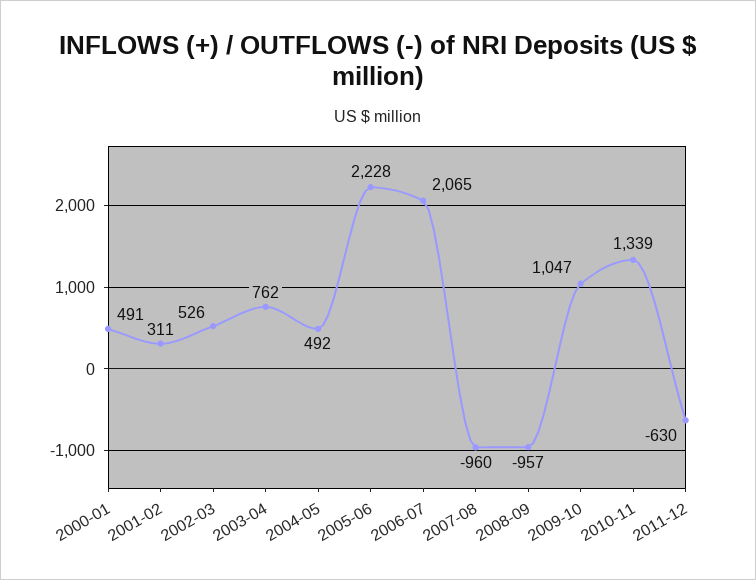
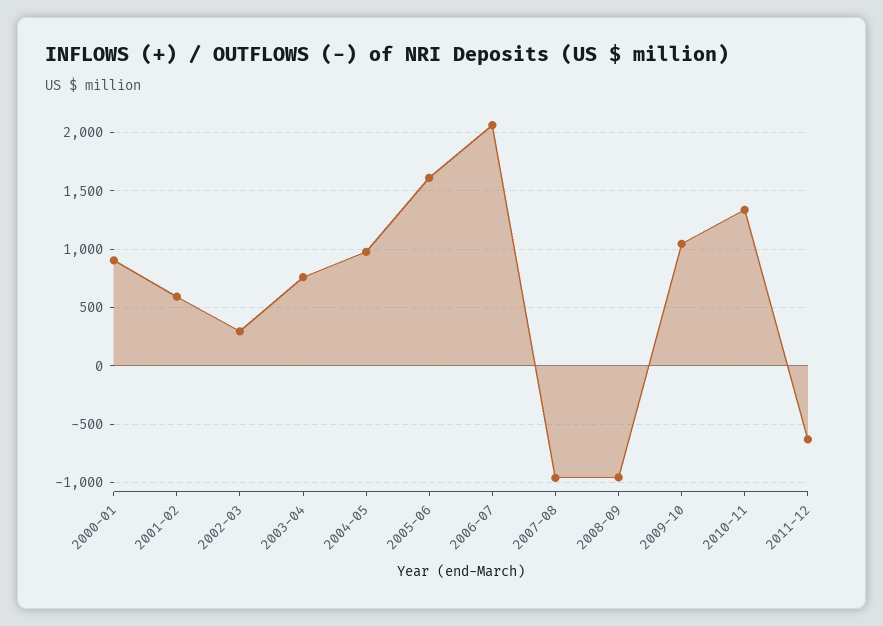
  {
-   "2000-01": 491,
+   "2000-01": 900,
-   "2001-02": 311,
+   "2001-02": 600,
-   "2002-03": 526,
+   "2002-03": 300,
    "2003-04": 762,
-   "2004-05": 492,
+   "2004-05": 1000,
-   "2005-06": 2228,
+   "2005-06": 1600,
    "2006-07": 2065,
    "2007-08": -960,
    "2008-09": -957,
    "2009-10": 1047,
    "2010-11": 1339,
    "2011-12": -630
  }

